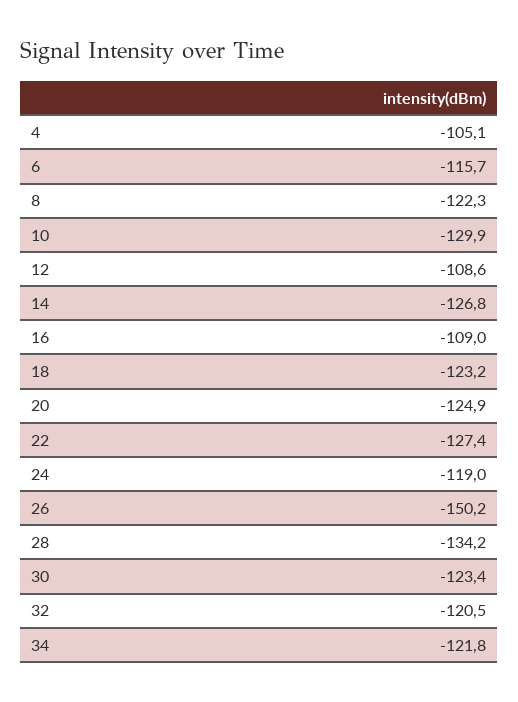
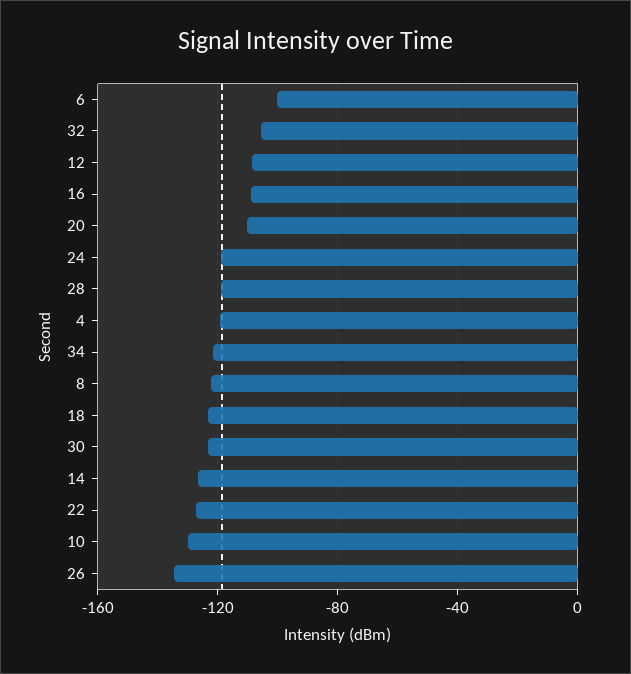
  {
-   "4": -105.1,
+   "4": -120,
-   "6": -115.7,
+   "6": -100,
    "8": -122.3,
    "10": -129.9,
    "12": -108.6,
    "14": -126.8,
    "16": -109,
    "18": -123.2,
-   "20": -124.9,
+   "20": -110,
    "22": -127.4,
    "24": -119,
-   "26": -150.2,
+   "26": -135,
-   "28": -134.2,
+   "28": -120,
    "30": -123.4,
-   "32": -120.5,
+   "32": -105,
    "34": -121.8
  }

